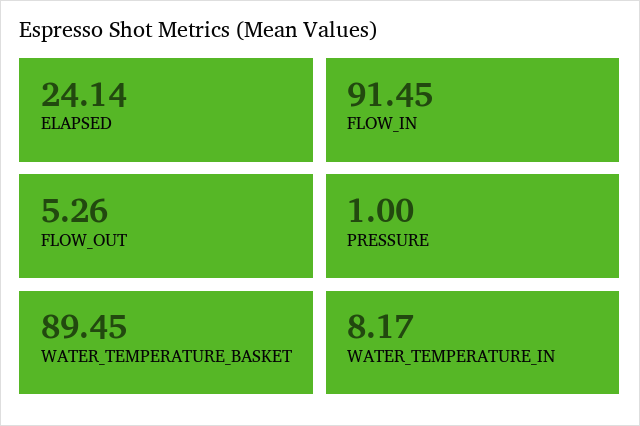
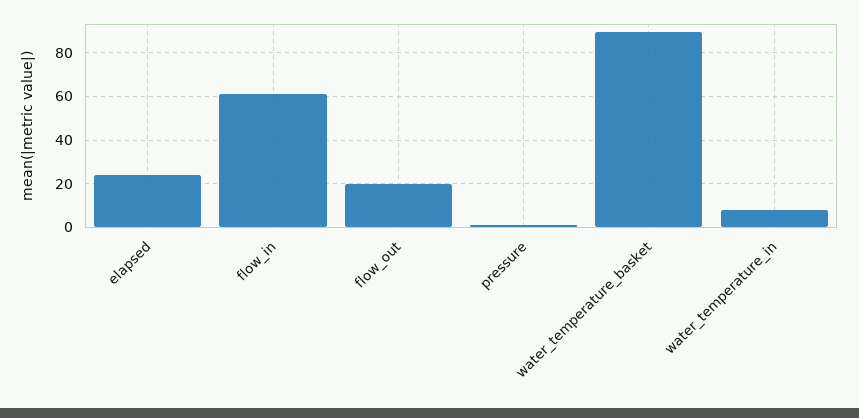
  {
    "ELAPSED": 24.14,
-   "FLOW_IN": 91.45,
+   "FLOW_IN": 60,
-   "FLOW_OUT": 5.26,
+   "FLOW_OUT": 20,
    "PRESSURE": 1,
    "WATER_TEMPERATURE_BASKET": 89.45,
    "WATER_TEMPERATURE_IN": 8.17
  }

